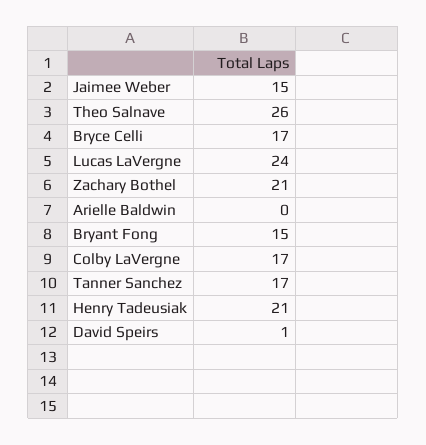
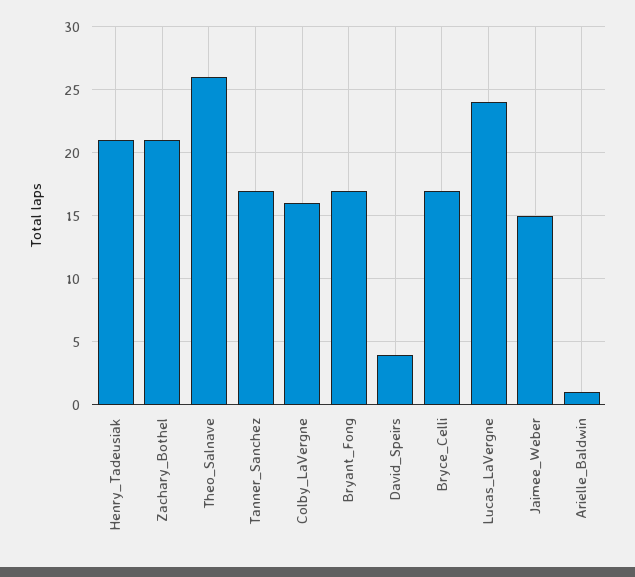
  {
    "Jaimee Weber": 15,
    "Theo Salnave": 26,
    "Bryce Celli": 17,
    "Lucas LaVergne": 24,
    "Zachary Bothel": 21,
-   "Arielle Baldwin": 0,
+   "Arielle Baldwin": 1,
-   "Bryant Fong": 15,
+   "Bryant Fong": 17,
-   "Colby LaVergne": 17,
+   "Colby LaVergne": 16,
    "Tanner Sanchez": 17,
    "Henry Tadeusiak": 21,
-   "David Speirs": 1
+   "David Speirs": 4
  }

